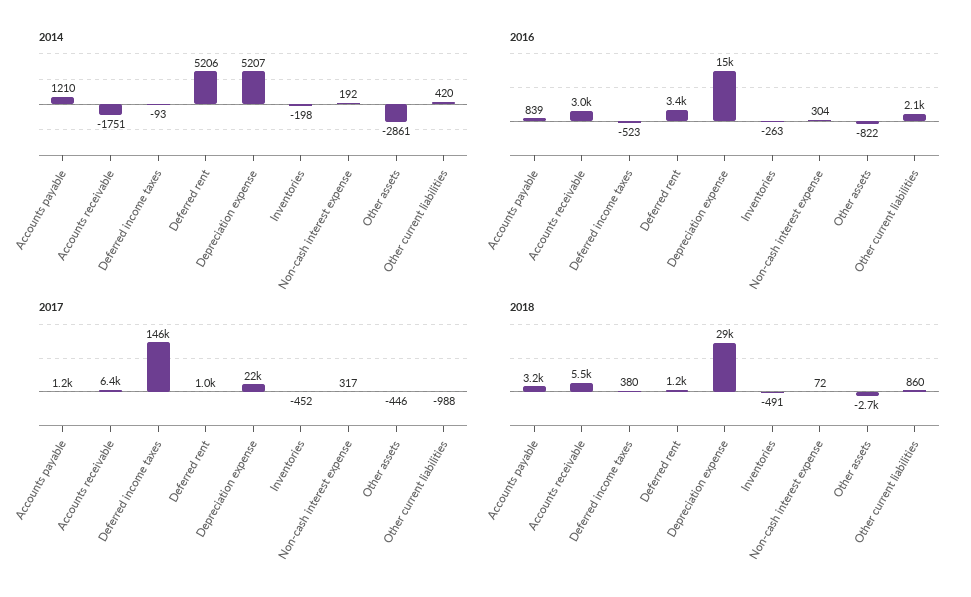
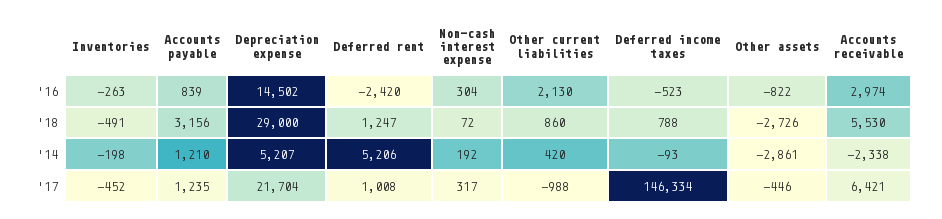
  {
    "2014": {
      "Accounts payable": 1210,
-     "Accounts receivable": -1751,
+     "Accounts receivable": -2338,
      "Deferred income taxes": -93,
      "Deferred rent": 5206,
      "Depreciation expense": 5207,
      "Inventories": -198,
      "Non-cash interest expense": 192,
      "Other assets": -2861,
      "Other current liabilities": 420
    },
    "2016": {
      "Accounts payable": 839,
      "Accounts receivable": 2974,
      "Deferred income taxes": -523,
-     "Deferred rent": 3400,
+     "Deferred rent": -2420,
      "Depreciation expense": 14502,
      "Inventories": -263,
      "Non-cash interest expense": 304,
      "Other assets": -822,
      "Other current liabilities": 2130
    },
    "2017": {
      "Accounts payable": 1235,
      "Accounts receivable": 6421,
      "Deferred income taxes": 146334,
      "Deferred rent": 1008,
      "Depreciation expense": 21704,
      "Inventories": -452,
      "Non-cash interest expense": 317,
      "Other assets": -446,
      "Other current liabilities": -988
    },
    "2018": {
      "Accounts payable": 3156,
      "Accounts receivable": 5530,
-     "Deferred income taxes": 380,
+     "Deferred income taxes": 788,
      "Deferred rent": 1247,
      "Depreciation expense": 29000,
      "Inventories": -491,
      "Non-cash interest expense": 72,
      "Other assets": -2726,
      "Other current liabilities": 860
    }
  }

